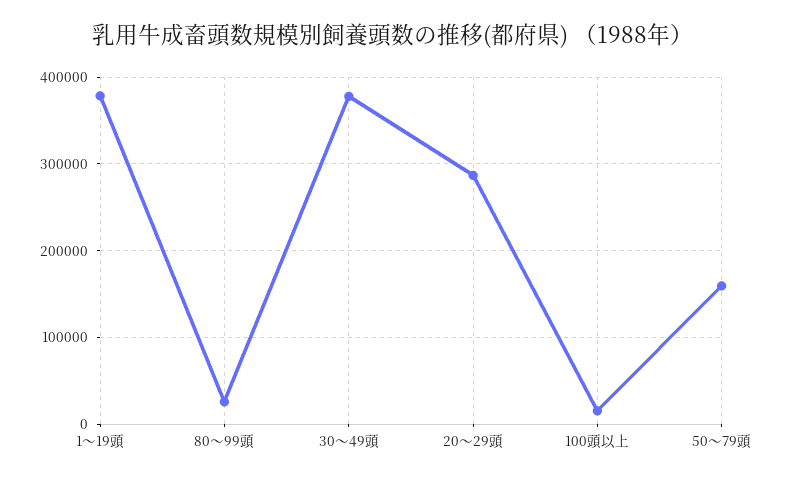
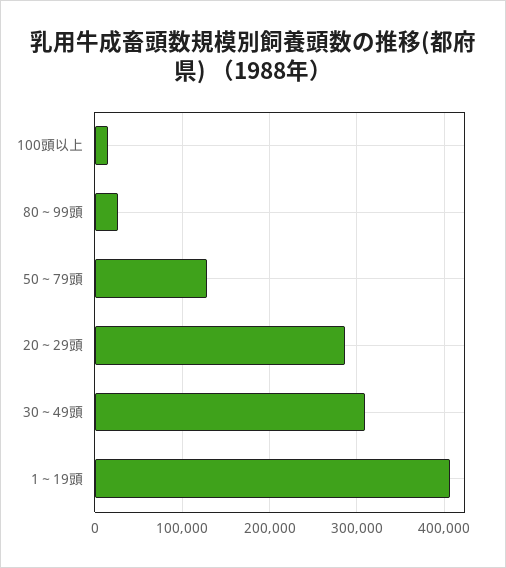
  {
-   "1～19頭": 380000,
+   "1～19頭": 410000,
    "80～99頭": 30000,
-   "30～49頭": 380000,
+   "30～49頭": 310000,
    "20～29頭": 290000,
    "100頭以上": 20000,
-   "50～79頭": 160000
+   "50～79頭": 130000
  }

